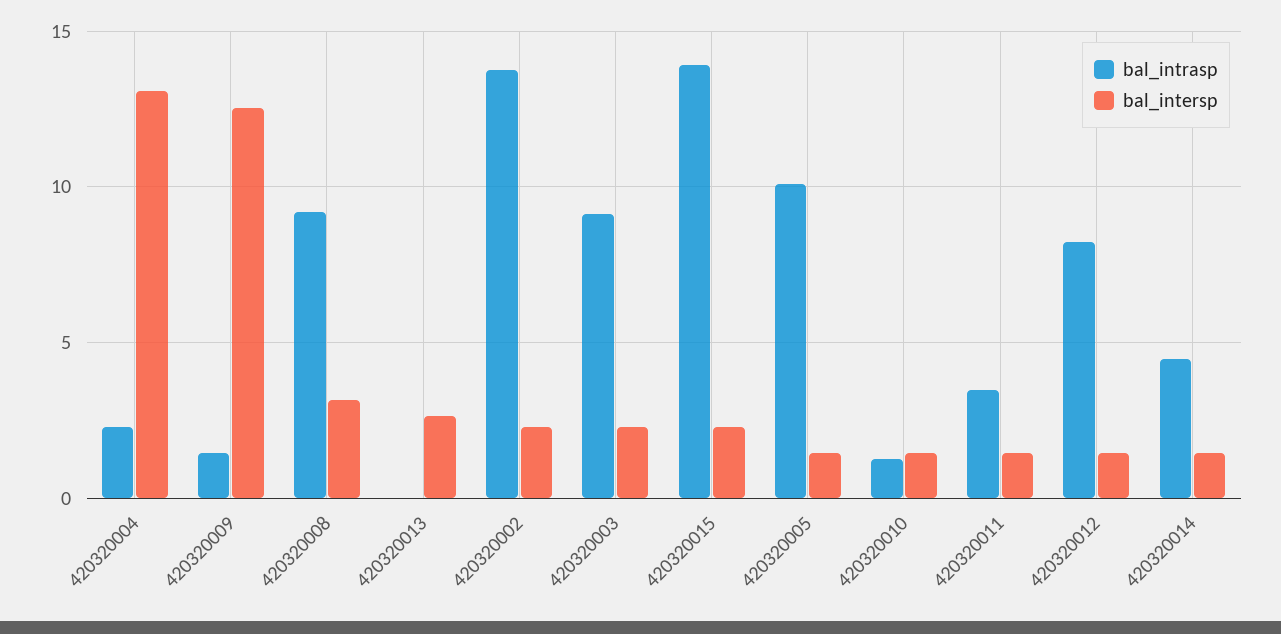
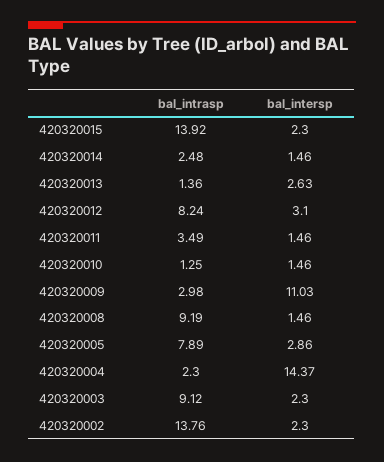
  {
    "bal_intrasp": {
      "420320004": 2.3,
-     "420320009": 1.5,
+     "420320009": 2.98,
      "420320008": 9.19,
-     "420320013": 0,
+     "420320013": 1.36,
      "420320002": 13.76,
      "420320003": 9.12,
      "420320015": 13.92,
-     "420320005": 10,
+     "420320005": 7.89,
      "420320010": 1.25,
      "420320011": 3.49,
      "420320012": 8.24,
-     "420320014": 4.5
+     "420320014": 2.48
    },
    "bal_intersp": {
-     "420320004": 13,
+     "420320004": 14.37,
-     "420320009": 12.5,
+     "420320009": 11.03,
-     "420320008": 3,
+     "420320008": 1.46,
      "420320013": 2.63,
      "420320002": 2.3,
      "420320003": 2.3,
      "420320015": 2.3,
-     "420320005": 1.5,
+     "420320005": 2.86,
      "420320010": 1.46,
      "420320011": 1.46,
-     "420320012": 1.5,
+     "420320012": 3.1,
      "420320014": 1.46
    }
  }

